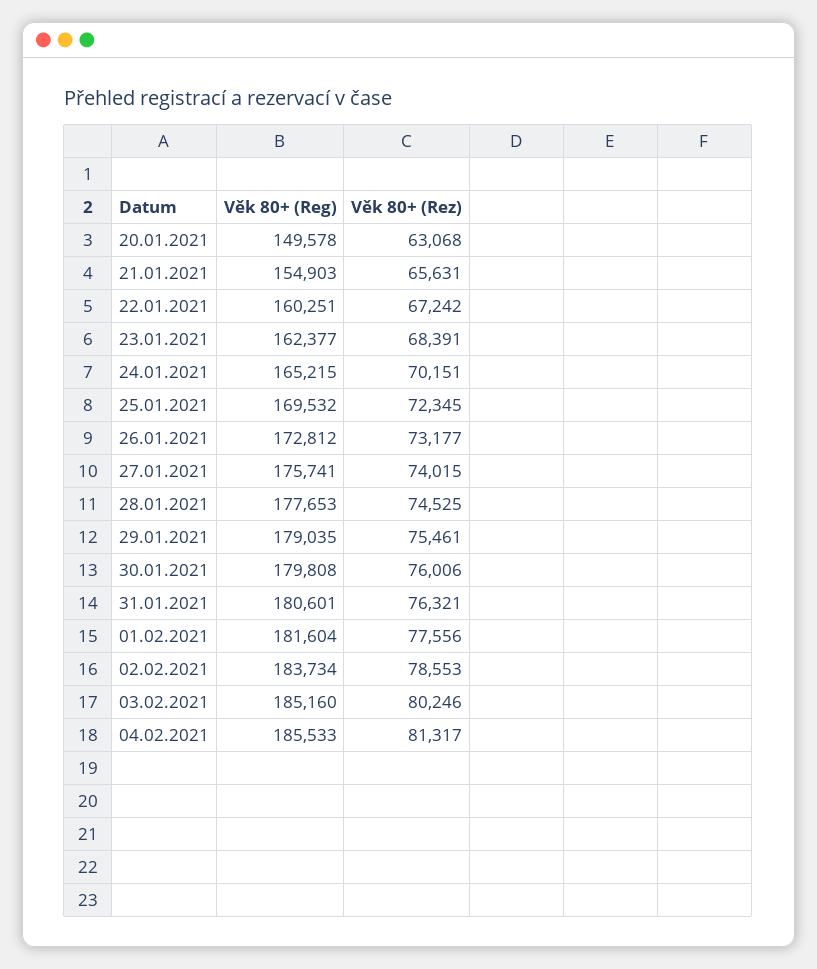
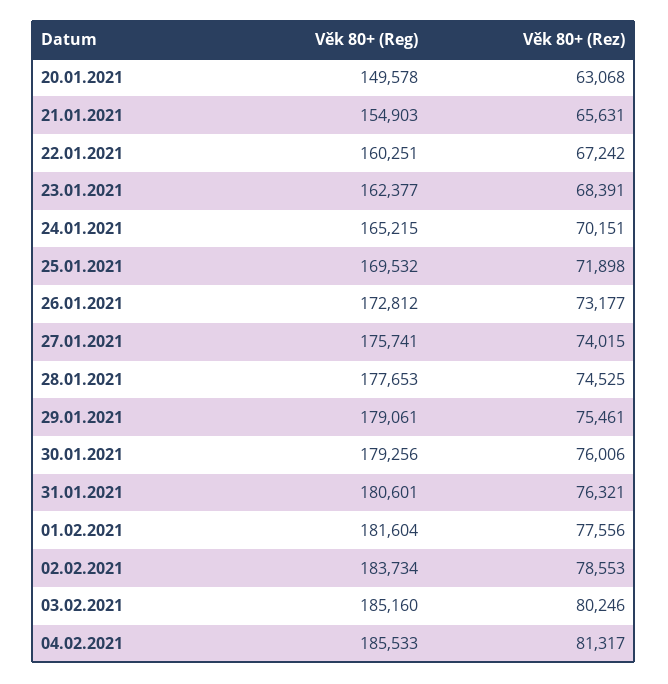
  {
    "Věk 80+ (Reg)": {
      "20.01.2021": 149578,
      "21.01.2021": 154903,
      "22.01.2021": 160251,
      "23.01.2021": 162377,
      "24.01.2021": 165215,
      "25.01.2021": 169532,
      "26.01.2021": 172812,
      "27.01.2021": 175741,
      "28.01.2021": 177653,
-     "29.01.2021": 179035,
+     "29.01.2021": 179061,
-     "30.01.2021": 179808,
+     "30.01.2021": 179256,
      "31.01.2021": 180601,
      "01.02.2021": 181604,
      "02.02.2021": 183734,
      "03.02.2021": 185160,
      "04.02.2021": 185533
    },
    "Věk 80+ (Rez)": {
      "20.01.2021": 63068,
      "21.01.2021": 65631,
      "22.01.2021": 67242,
      "23.01.2021": 68391,
      "24.01.2021": 70151,
-     "25.01.2021": 72345,
+     "25.01.2021": 71898,
      "26.01.2021": 73177,
      "27.01.2021": 74015,
      "28.01.2021": 74525,
      "29.01.2021": 75461,
      "30.01.2021": 76006,
      "31.01.2021": 76321,
      "01.02.2021": 77556,
      "02.02.2021": 78553,
      "03.02.2021": 80246,
      "04.02.2021": 81317
    }
  }

